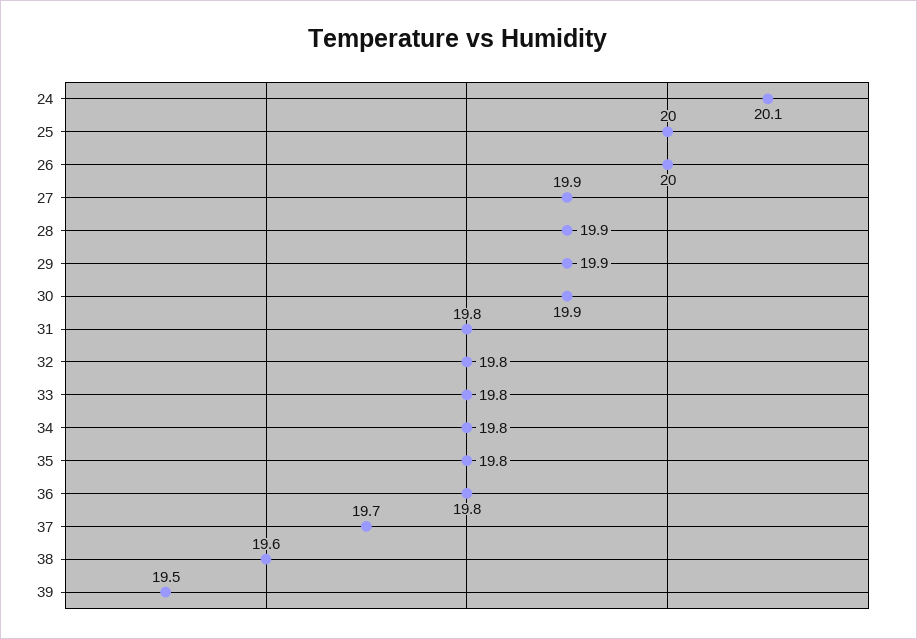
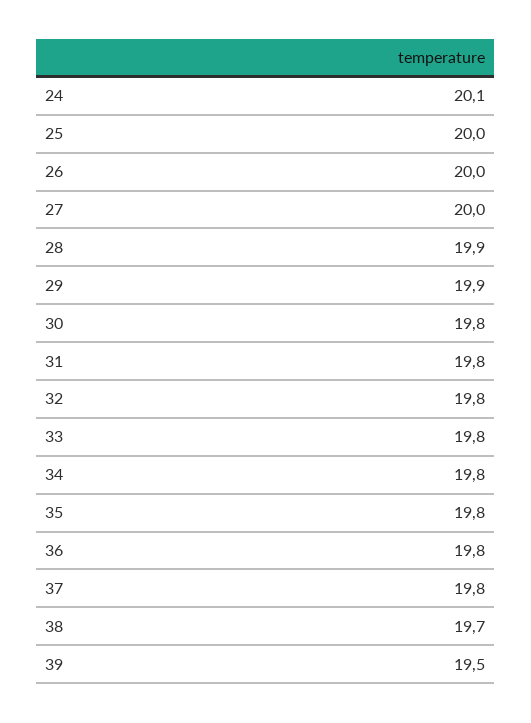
  {
    "24": 20.1,
    "25": 20,
    "26": 20,
-   "27": 19.9,
+   "27": 20,
    "28": 19.9,
    "29": 19.9,
-   "30": 19.9,
+   "30": 19.8,
    "31": 19.8,
    "32": 19.8,
    "33": 19.8,
    "34": 19.8,
    "35": 19.8,
    "36": 19.8,
-   "37": 19.7,
+   "37": 19.8,
-   "38": 19.6,
+   "38": 19.7,
    "39": 19.5
  }

